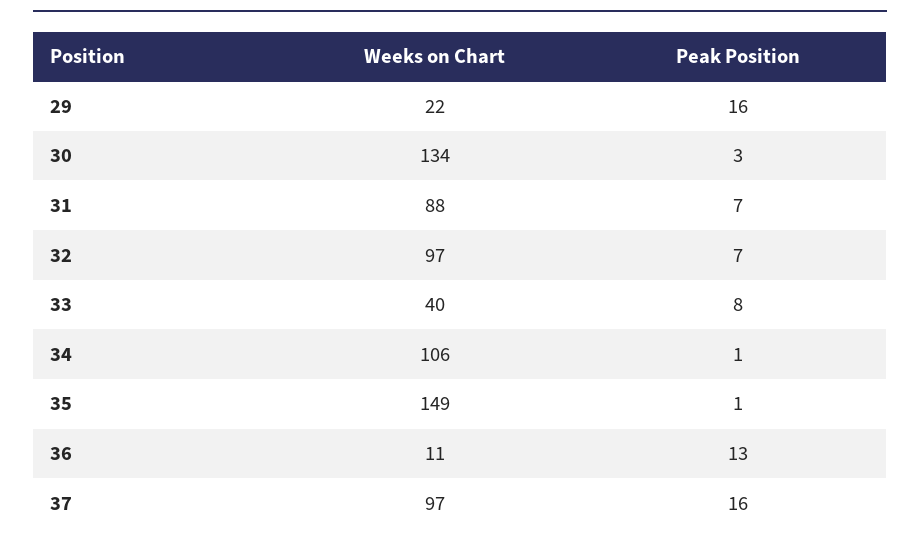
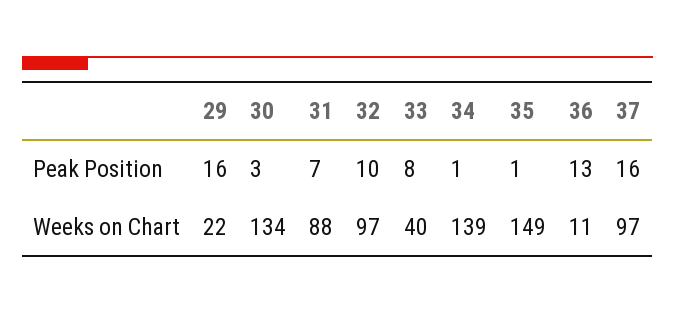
  {
    "Weeks on Chart": {
      "29": 22,
      "30": 134,
      "31": 88,
      "32": 97,
      "33": 40,
-     "34": 106,
+     "34": 139,
      "35": 149,
      "36": 11,
      "37": 97
    },
    "Peak Position": {
      "29": 16,
      "30": 3,
      "31": 7,
-     "32": 7,
+     "32": 10,
      "33": 8,
      "34": 1,
      "35": 1,
      "36": 13,
      "37": 16
    }
  }

